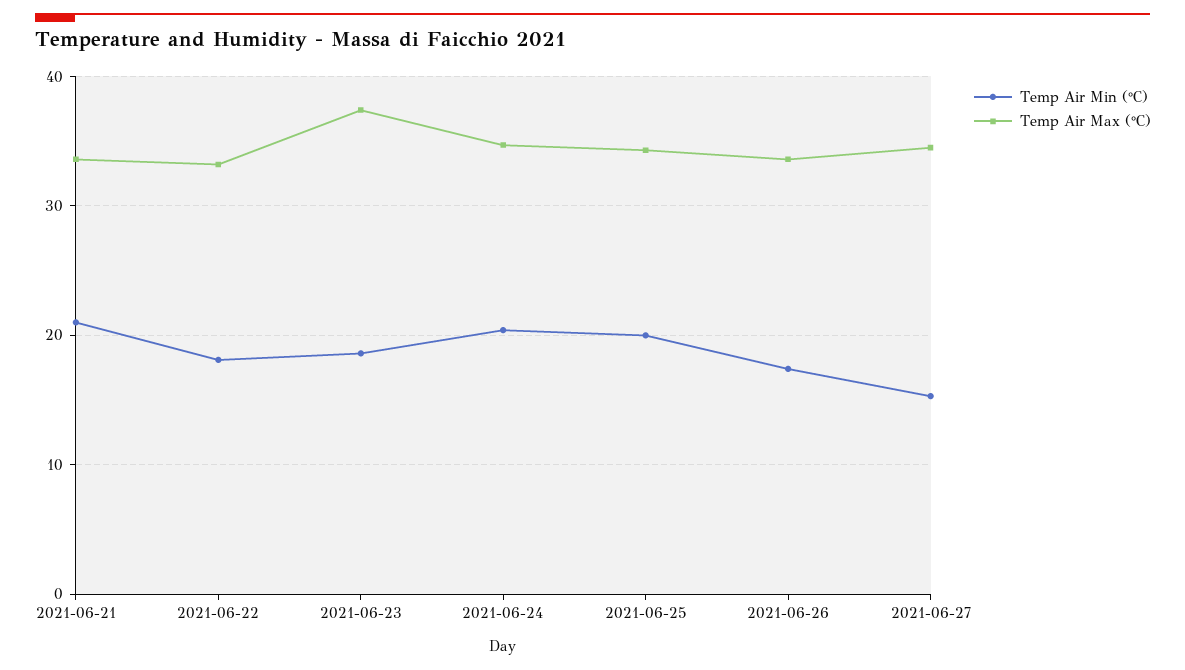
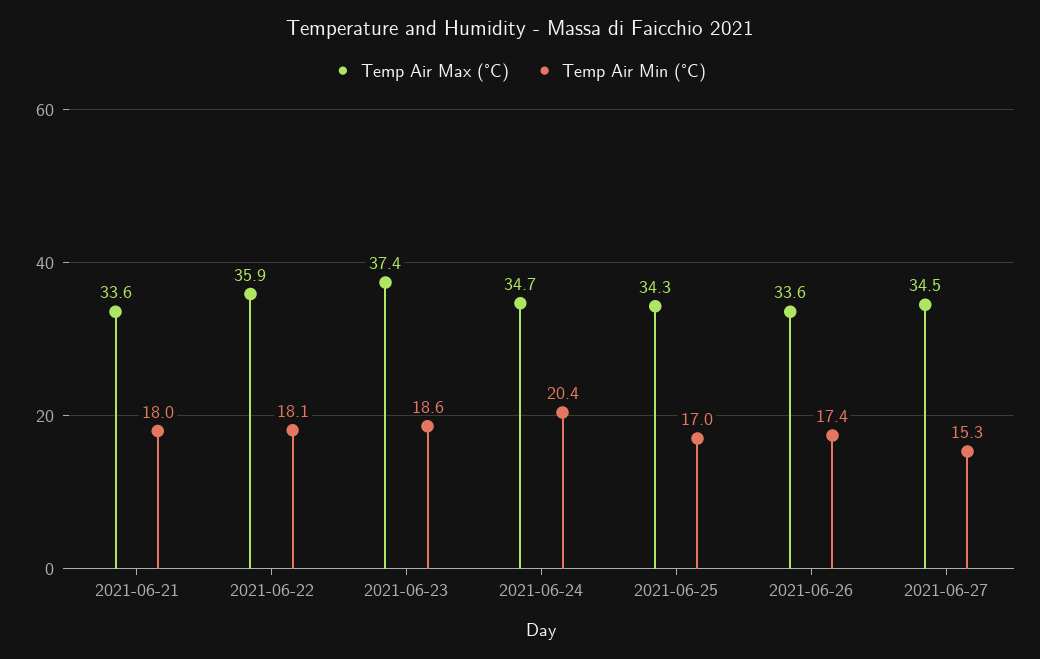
  {
    "Temp Air Min (°C)": {
-     "2021-06-21": 21,
+     "2021-06-21": 18,
      "2021-06-22": 18.1,
      "2021-06-23": 18.6,
      "2021-06-24": 20.4,
-     "2021-06-25": 20,
+     "2021-06-25": 17,
      "2021-06-26": 17.4,
      "2021-06-27": 15.3
    },
    "Temp Air Max (°C)": {
      "2021-06-21": 33.6,
-     "2021-06-22": 33,
+     "2021-06-22": 35.9,
      "2021-06-23": 37.4,
      "2021-06-24": 34.7,
      "2021-06-25": 34.3,
      "2021-06-26": 33.6,
      "2021-06-27": 34.5
    }
  }

